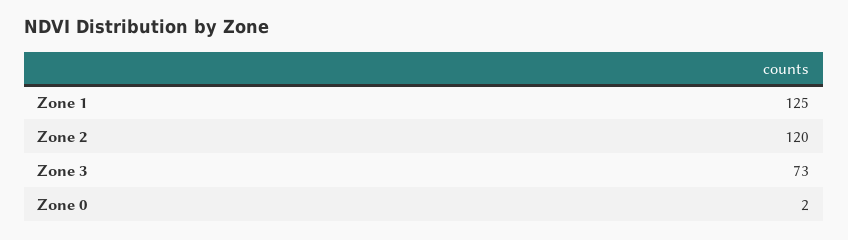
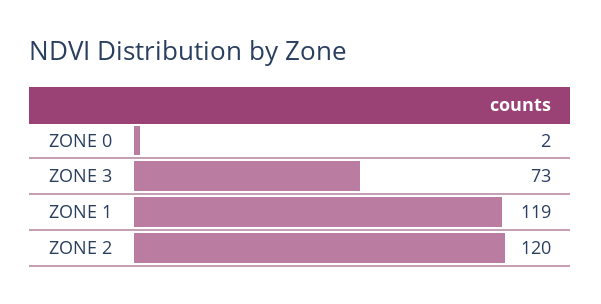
  {
-   "Zone 1": 125,
+   "Zone 1": 119,
    "Zone 2": 120,
    "Zone 3": 73,
    "Zone 0": 2
  }

